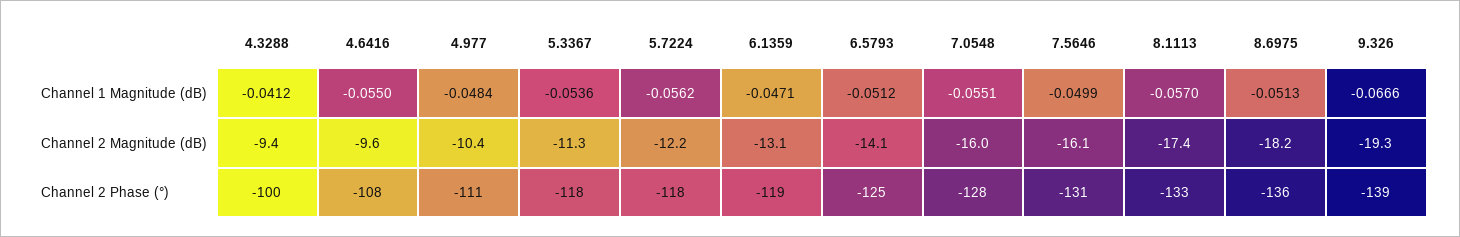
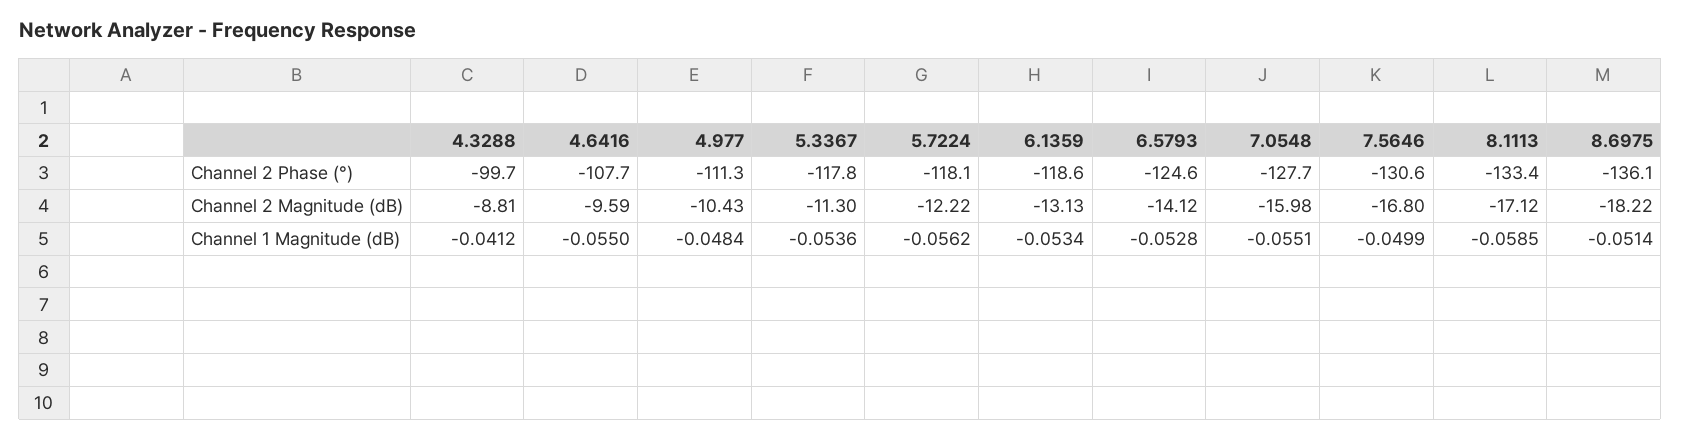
  {
    "4.3288": {
      "Channel 1 Magnitude (dB)": -0.0412,
-     "Channel 2 Magnitude (dB)": -9.4,
+     "Channel 2 Magnitude (dB)": -8.81,
      "Channel 2 Phase (°)": -99.7
    },
    "4.6416": {
      "Channel 1 Magnitude (dB)": -0.055,
      "Channel 2 Magnitude (dB)": -9.59,
      "Channel 2 Phase (°)": -107.7
    },
    "4.977": {
      "Channel 1 Magnitude (dB)": -0.0484,
      "Channel 2 Magnitude (dB)": -10.43,
      "Channel 2 Phase (°)": -111.3
    },
    "5.3367": {
      "Channel 1 Magnitude (dB)": -0.0536,
      "Channel 2 Magnitude (dB)": -11.3,
      "Channel 2 Phase (°)": -117.8
    },
    "5.7224": {
      "Channel 1 Magnitude (dB)": -0.0562,
      "Channel 2 Magnitude (dB)": -12.22,
      "Channel 2 Phase (°)": -118.1
    },
    "6.1359": {
-     "Channel 1 Magnitude (dB)": -0.0471,
+     "Channel 1 Magnitude (dB)": -0.0534,
      "Channel 2 Magnitude (dB)": -13.13,
      "Channel 2 Phase (°)": -118.6
    },
    "6.5793": {
-     "Channel 1 Magnitude (dB)": -0.0512,
+     "Channel 1 Magnitude (dB)": -0.0528,
      "Channel 2 Magnitude (dB)": -14.12,
      "Channel 2 Phase (°)": -124.6
    },
    "7.0548": {
      "Channel 1 Magnitude (dB)": -0.0551,
      "Channel 2 Magnitude (dB)": -15.98,
      "Channel 2 Phase (°)": -127.7
    },
    "7.5646": {
      "Channel 1 Magnitude (dB)": -0.0499,
-     "Channel 2 Magnitude (dB)": -16.1,
+     "Channel 2 Magnitude (dB)": -16.8,
      "Channel 2 Phase (°)": -130.6
    },
    "8.1113": {
-     "Channel 1 Magnitude (dB)": -0.057,
+     "Channel 1 Magnitude (dB)": -0.0585,
-     "Channel 2 Magnitude (dB)": -17.4,
+     "Channel 2 Magnitude (dB)": -17.12,
      "Channel 2 Phase (°)": -133.4
    },
    "8.6975": {
-     "Channel 1 Magnitude (dB)": -0.0513,
+     "Channel 1 Magnitude (dB)": -0.0514,
      "Channel 2 Magnitude (dB)": -18.22,
      "Channel 2 Phase (°)": -136.1
-   },
+   }
-   "9.326": {
-     "Channel 1 Magnitude (dB)": -0.0666,
-     "Channel 2 Magnitude (dB)": -19.3,
-     "Channel 2 Phase (°)": -139
-   }
  }

